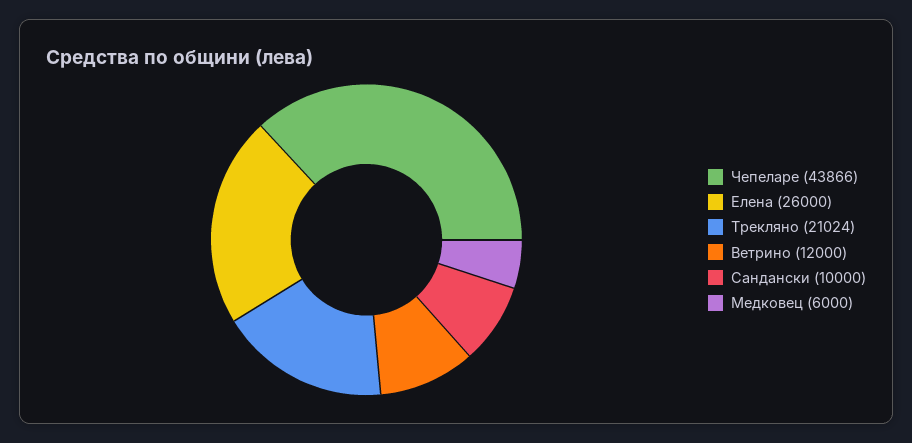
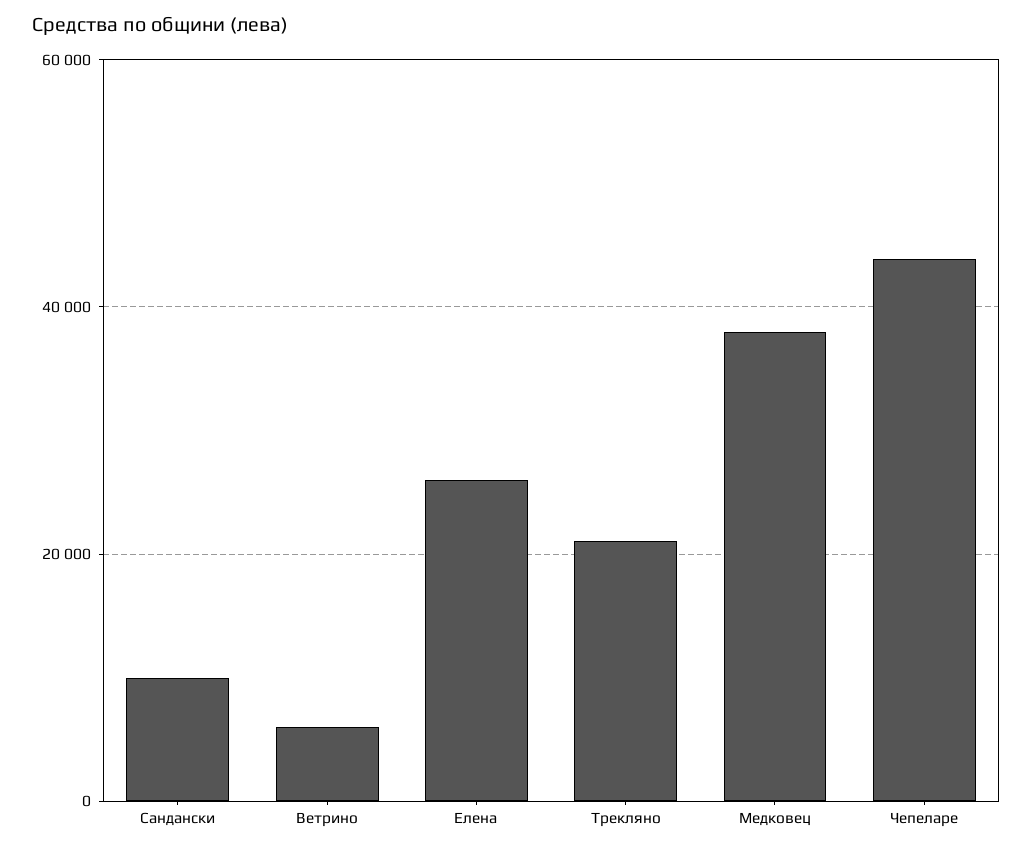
  {
    "Чепеларе": 43866,
    "Елена": 26000,
    "Трекляно": 21024,
-   "Ветрино": 12000,
+   "Ветрино": 6000,
    "Сандански": 10000,
-   "Медковец": 6000
+   "Медковец": 38000
  }

